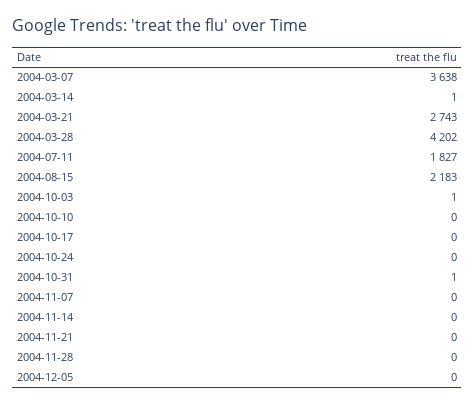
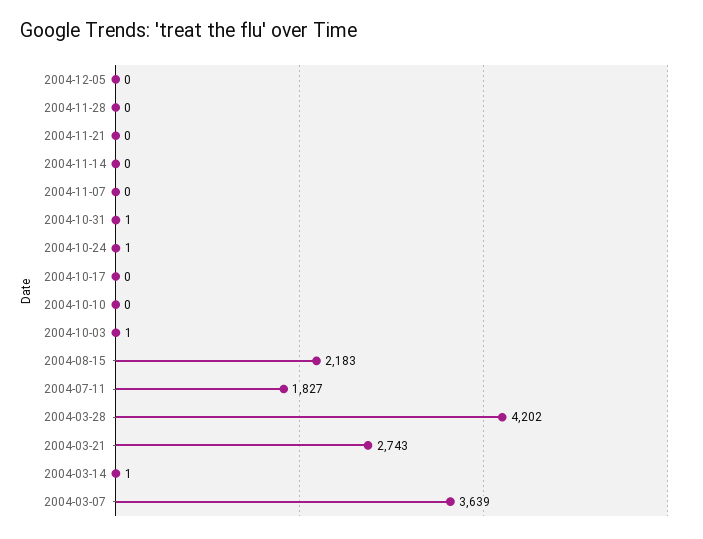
  {
-   "2004-03-07": 3638,
+   "2004-03-07": 3639,
    "2004-03-14": 1,
    "2004-03-21": 2743,
    "2004-03-28": 4202,
    "2004-07-11": 1827,
    "2004-08-15": 2183,
    "2004-10-03": 1,
    "2004-10-10": 0,
    "2004-10-17": 0,
-   "2004-10-24": 0,
+   "2004-10-24": 1,
    "2004-10-31": 1,
    "2004-11-07": 0,
    "2004-11-14": 0,
    "2004-11-21": 0,
    "2004-11-28": 0,
    "2004-12-05": 0
  }

